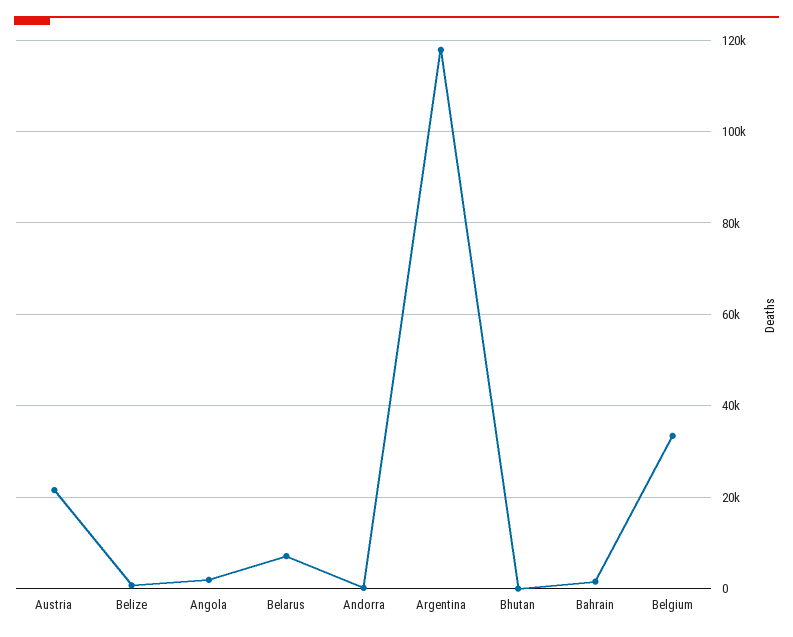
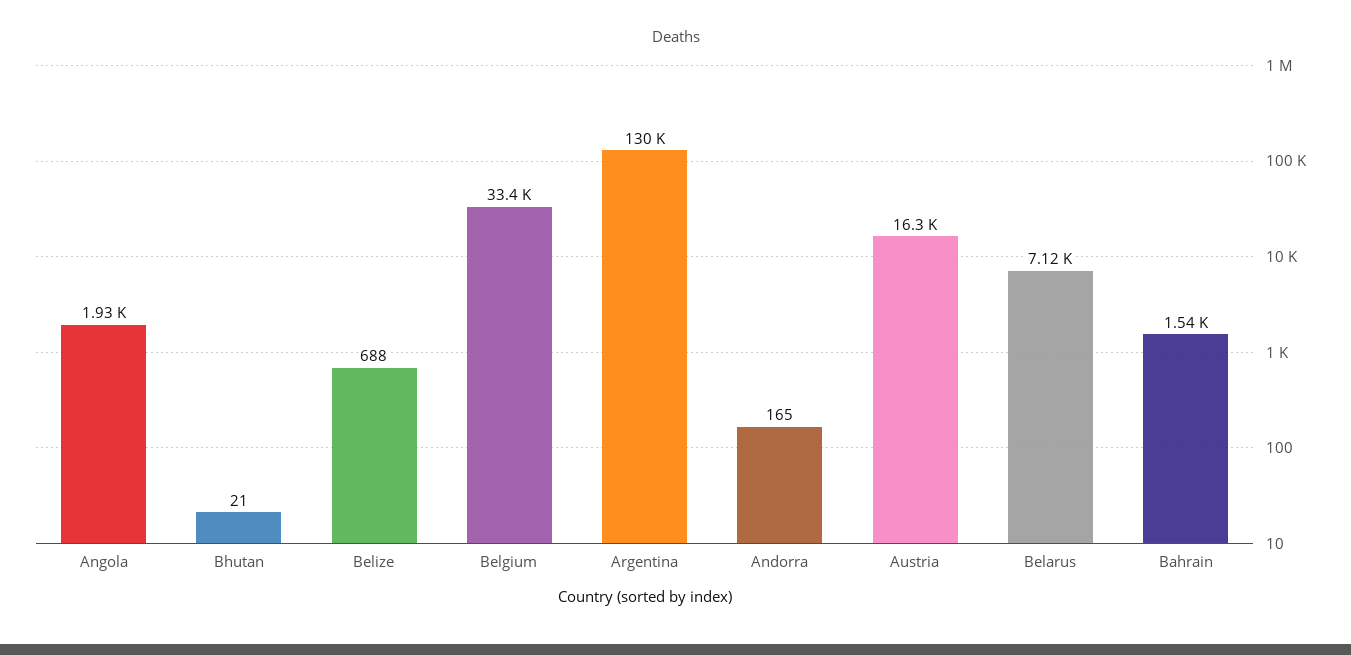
  {
-   "Austria": 22000,
+   "Austria": 16300,
    "Belize": 688,
    "Angola": 1930,
    "Belarus": 7120,
    "Andorra": 165,
-   "Argentina": 118000,
+   "Argentina": 130000,
    "Bhutan": 21,
    "Bahrain": 1540,
    "Belgium": 33400
  }

